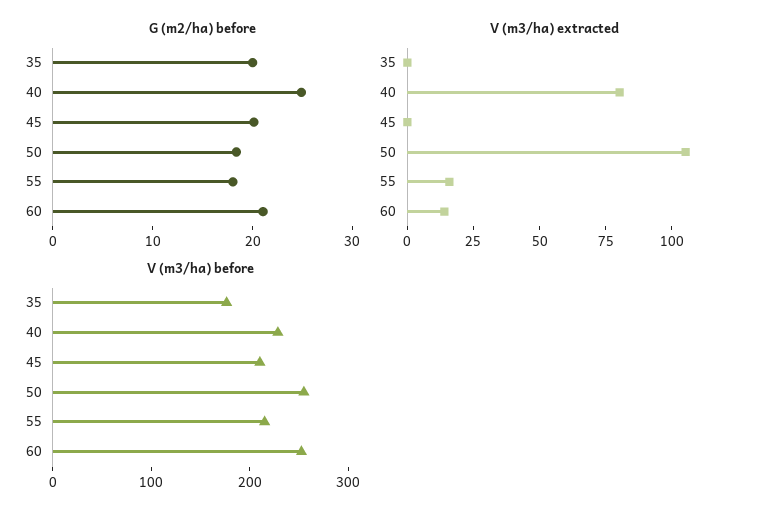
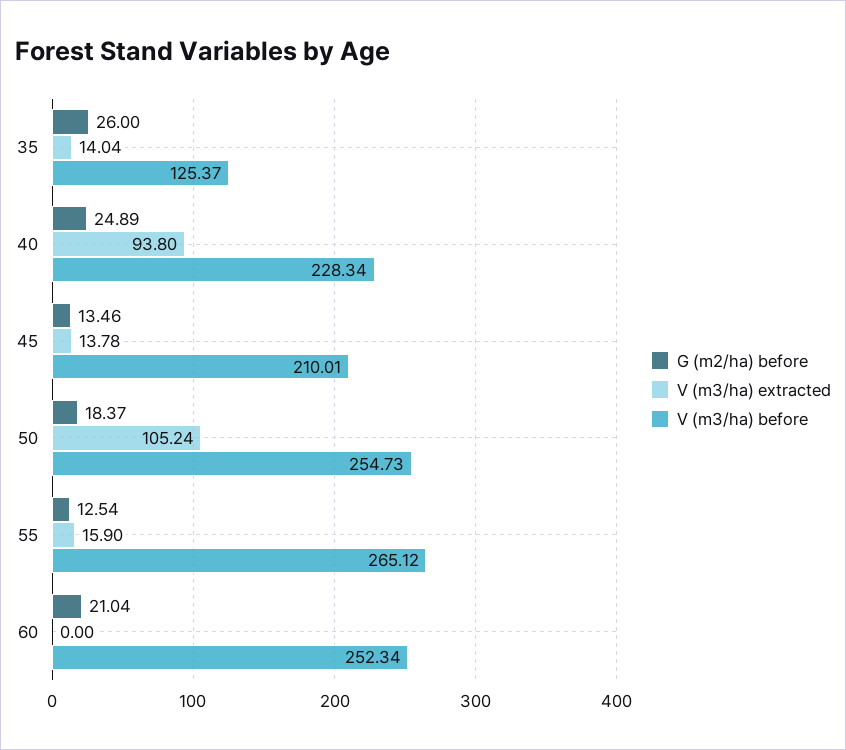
  {
    "G (m2/ha) before": {
-     "35": 20,
+     "35": 26,
      "40": 24.89,
-     "45": 20,
+     "45": 13.46,
      "50": 18.37,
-     "55": 18,
+     "55": 12.54,
      "60": 21.04
    },
    "V (m3/ha) extracted": {
-     "35": 0,
+     "35": 14.04,
-     "40": 80,
+     "40": 93.8,
-     "45": 0,
+     "45": 13.78,
      "50": 105.24,
      "55": 15.9,
-     "60": 15
+     "60": 0
    },
    "V (m3/ha) before": {
-     "35": 180,
+     "35": 125.37,
      "40": 228.34,
      "45": 210.01,
      "50": 254.73,
-     "55": 220,
+     "55": 265.12,
      "60": 252.34
    }
  }

